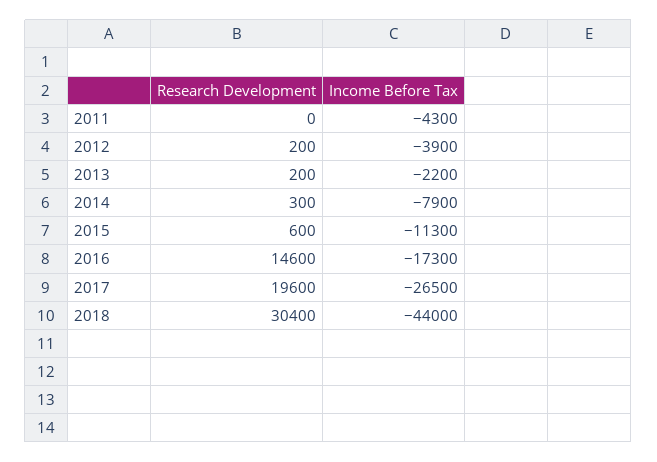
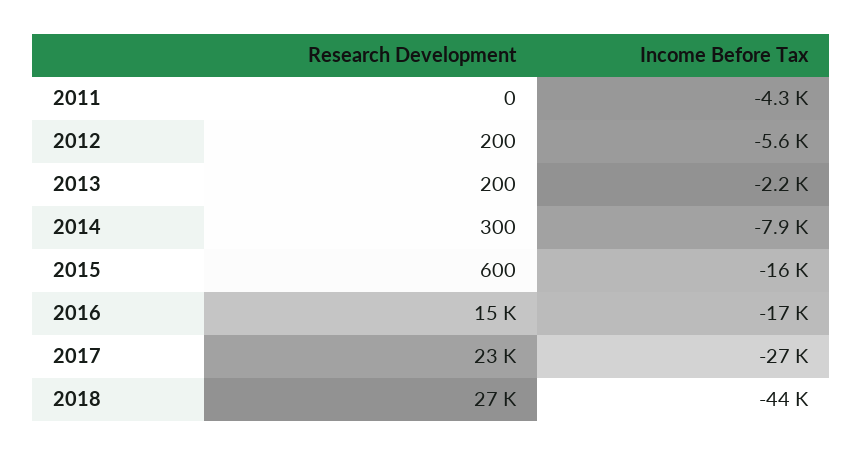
  {
    "Research Development": {
      "2011": 0,
      "2012": 200,
      "2013": 200,
      "2014": 300,
      "2015": 600,
      "2016": 14600,
-     "2017": 19600,
+     "2017": 23000,
-     "2018": 30400
+     "2018": 27000
    },
    "Income Before Tax": {
      "2011": -4300,
-     "2012": -3900,
+     "2012": -5600,
      "2013": -2200,
      "2014": -7900,
-     "2015": -11300,
+     "2015": -16000,
      "2016": -17300,
      "2017": -26500,
      "2018": -44000
    }
  }

